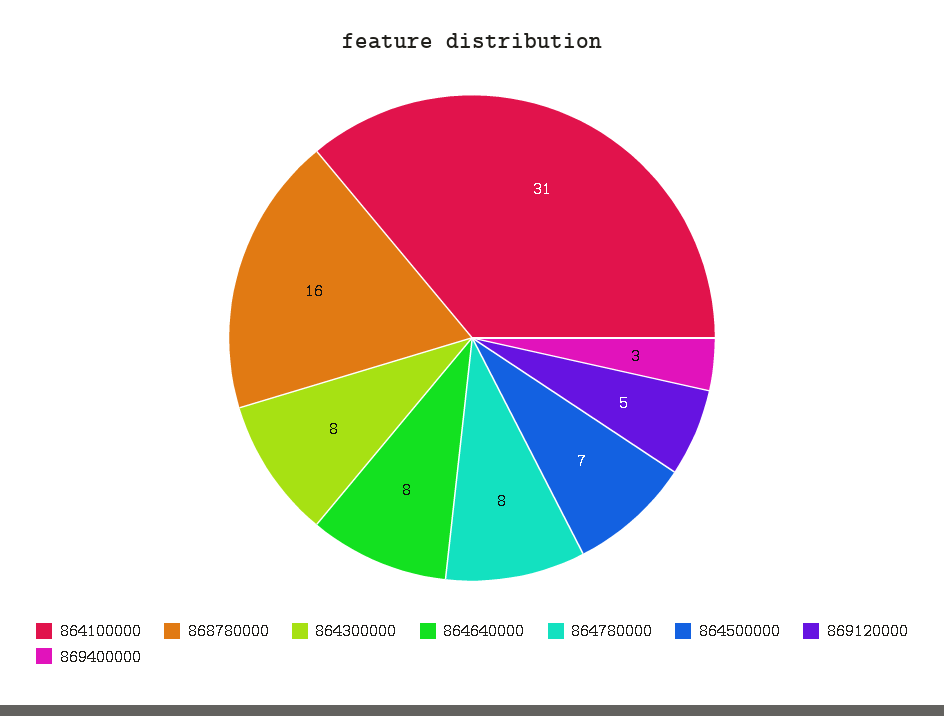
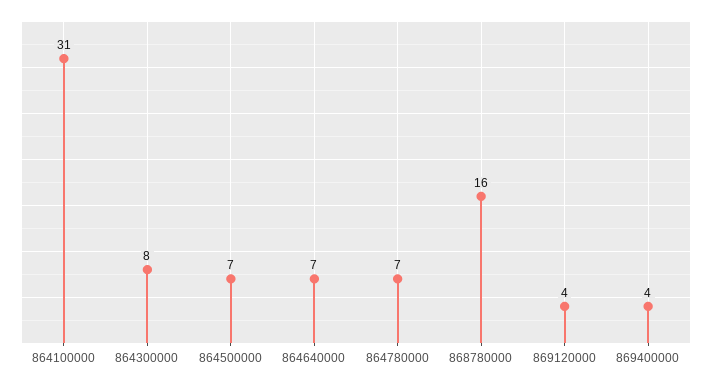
  {
    "864100000": 31,
    "868780000": 16,
    "864300000": 8,
-   "864640000": 8,
+   "864640000": 7,
-   "864780000": 8,
+   "864780000": 7,
    "864500000": 7,
-   "869120000": 5,
+   "869120000": 4,
-   "869400000": 3
+   "869400000": 4
  }

